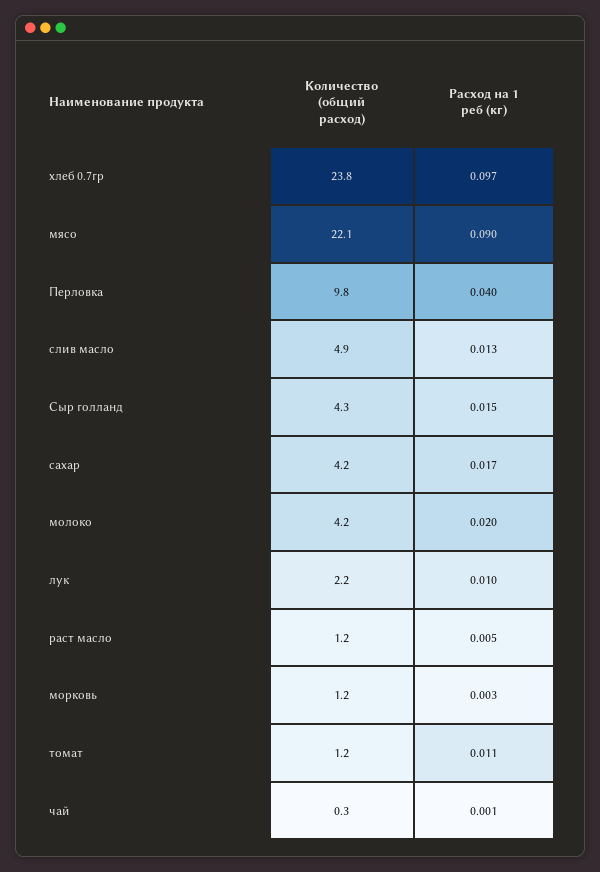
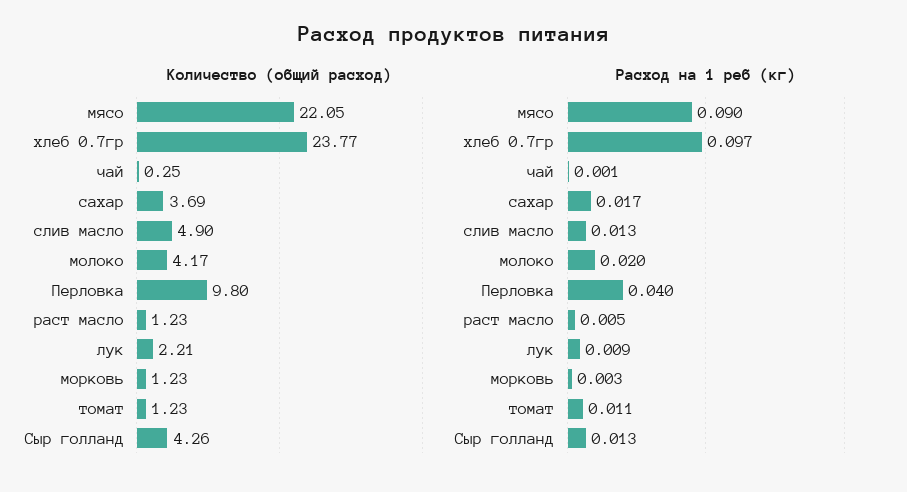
  {
    "Количество (общий расход)": {
      "хлеб 0.7гр": 23.77,
      "мясо": 22.05,
      "Перловка": 9.8,
      "слив масло": 4.9,
      "Сыр голланд": 4.26,
-     "сахар": 4.2,
+     "сахар": 3.69,
      "молоко": 4.17,
      "лук": 2.21,
      "раст масло": 1.23,
      "морковь": 1.23,
      "томат": 1.23,
      "чай": 0.25
    },
    "Расход на 1 реб (кг)": {
      "хлеб 0.7гр": 0.097,
      "мясо": 0.09,
      "Перловка": 0.04,
      "слив масло": 0.013,
-     "Сыр голланд": 0.015,
+     "Сыр голланд": 0.013,
      "сахар": 0.017,
      "молоко": 0.02,
-     "лук": 0.01,
+     "лук": 0.009,
      "раст масло": 0.005,
      "морковь": 0.003,
      "томат": 0.011,
      "чай": 0.001
    }
  }

